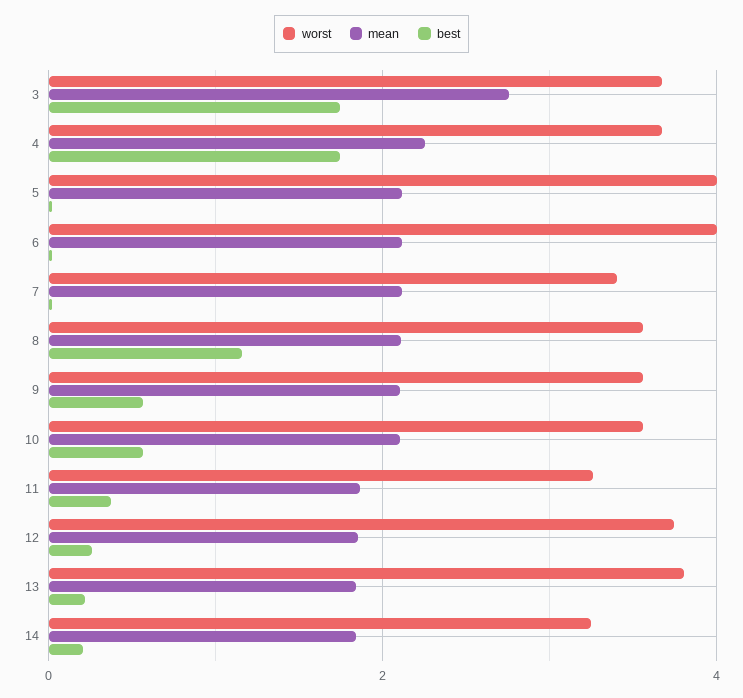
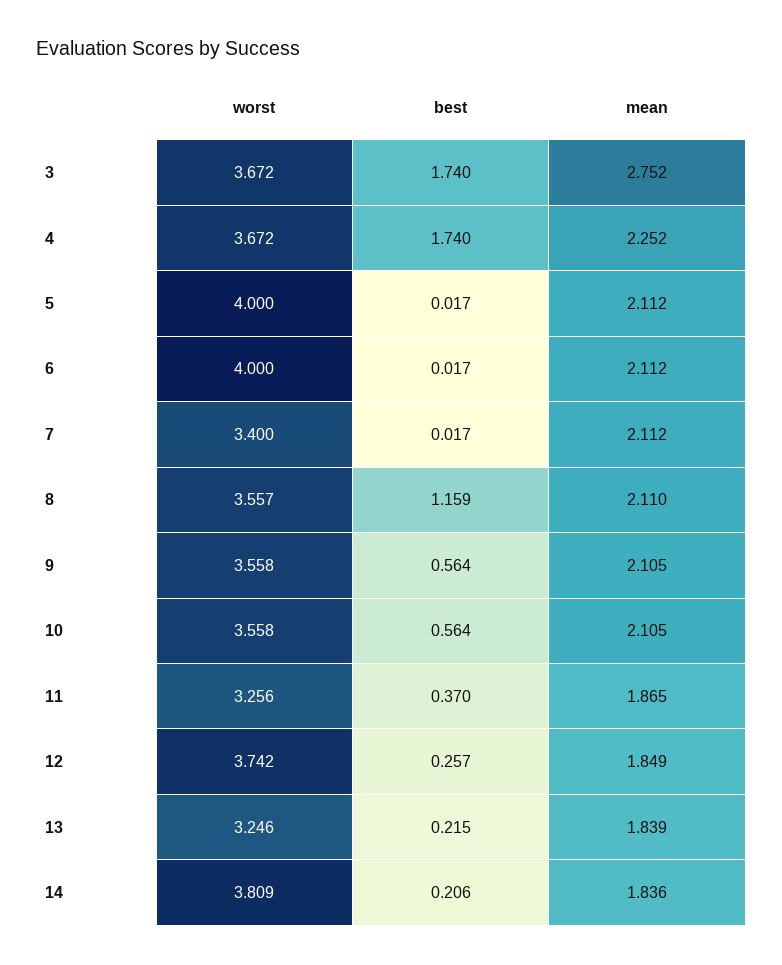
  {
    "worst": {
      "3": 3.672,
      "4": 3.672,
      "5": 4,
      "6": 4,
      "7": 3.4,
      "8": 3.557,
      "9": 3.558,
      "10": 3.558,
      "11": 3.256,
      "12": 3.742,
-     "13": 3.8,
+     "13": 3.246,
-     "14": 3.2
+     "14": 3.809
    },
    "mean": {
      "3": 2.752,
      "4": 2.252,
      "5": 2.112,
      "6": 2.112,
      "7": 2.112,
      "8": 2.11,
      "9": 2.105,
      "10": 2.105,
      "11": 1.865,
      "12": 1.849,
      "13": 1.839,
      "14": 1.836
    },
    "best": {
      "3": 1.74,
      "4": 1.74,
      "5": 0.017,
      "6": 0.017,
      "7": 0.017,
      "8": 1.159,
      "9": 0.564,
      "10": 0.564,
      "11": 0.37,
      "12": 0.257,
      "13": 0.215,
      "14": 0.206
    }
  }

